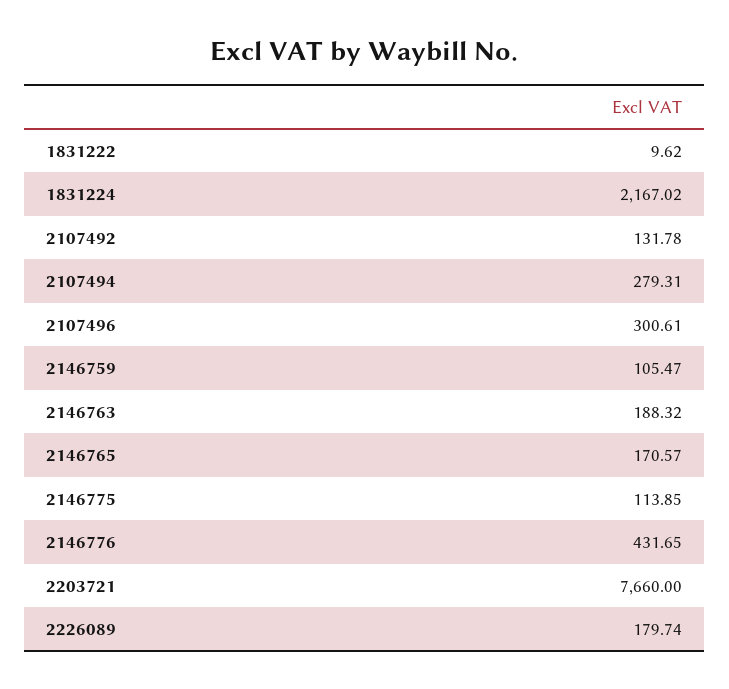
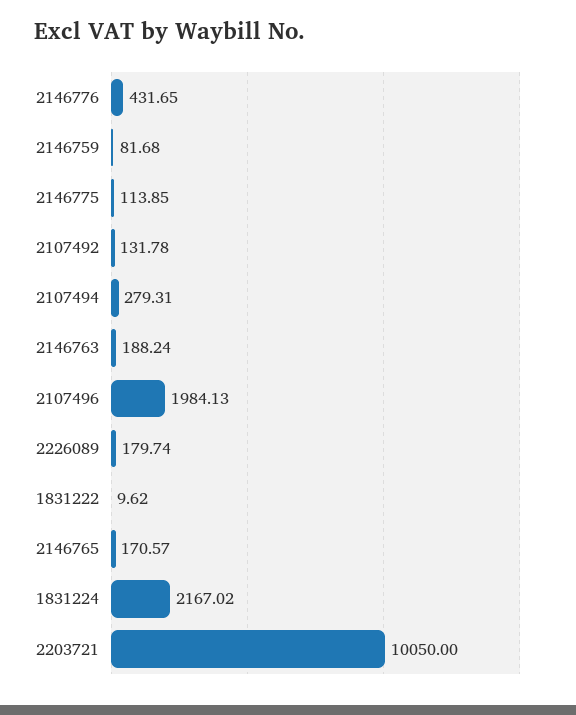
  {
    "1831222": 9.62,
    "1831224": 2167.02,
    "2107492": 131.78,
    "2107494": 279.31,
-   "2107496": 300.61,
+   "2107496": 1984.13,
-   "2146759": 105.47,
+   "2146759": 81.68,
-   "2146763": 188.32,
+   "2146763": 188.24,
    "2146765": 170.57,
    "2146775": 113.85,
    "2146776": 431.65,
-   "2203721": 7660,
+   "2203721": 10050,
    "2226089": 179.74
  }

